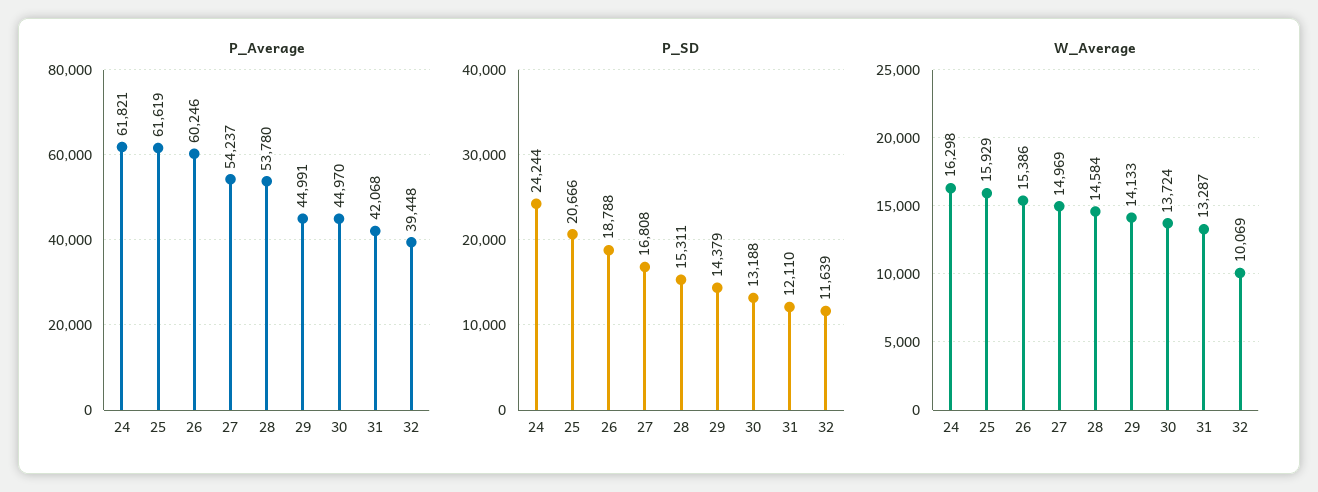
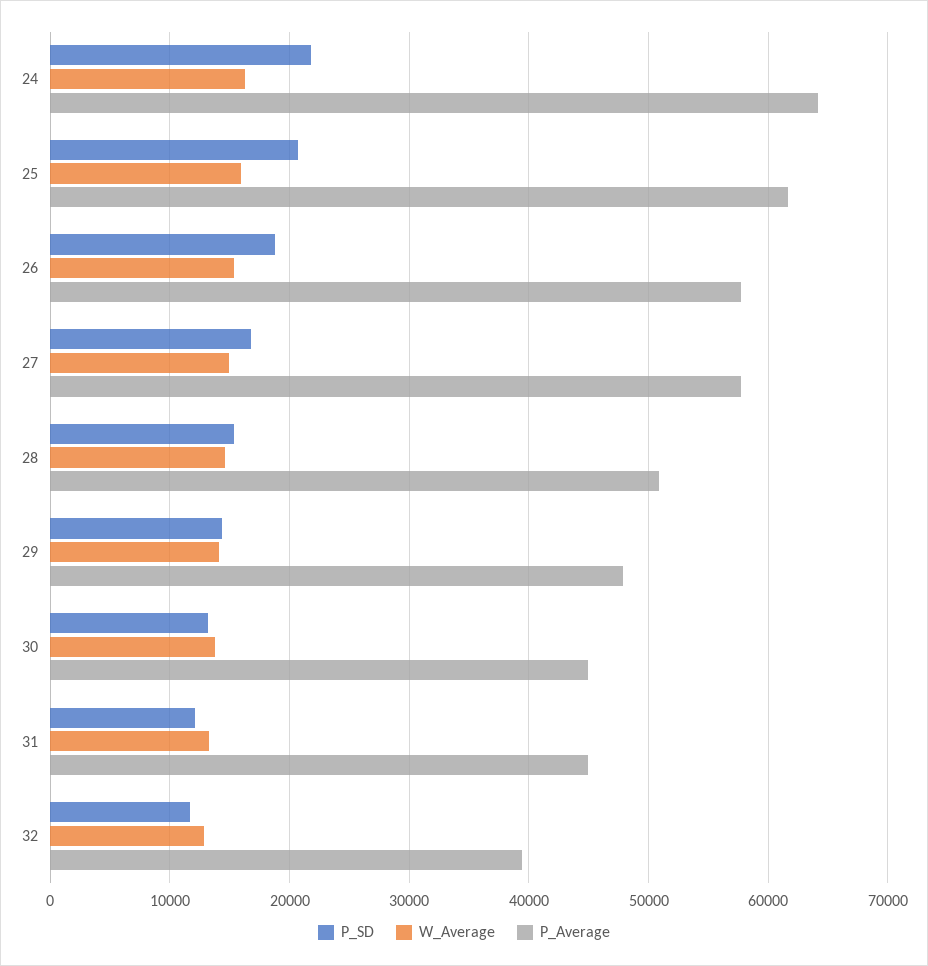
  {
    "P_Average": {
-     "24": 61821,
+     "24": 64000,
      "25": 61619,
-     "26": 60246,
+     "26": 58000,
-     "27": 54237,
+     "27": 58000,
-     "28": 53780,
+     "28": 51000,
-     "29": 44991,
+     "29": 48000,
      "30": 44970,
-     "31": 42068,
+     "31": 45000,
      "32": 39448
    },
    "P_SD": {
-     "24": 24244,
+     "24": 22000,
      "25": 20666,
      "26": 18788,
      "27": 16808,
      "28": 15311,
      "29": 14379,
      "30": 13188,
      "31": 12110,
      "32": 11639
    },
    "W_Average": {
      "24": 16298,
      "25": 15929,
      "26": 15386,
      "27": 14969,
      "28": 14584,
      "29": 14133,
      "30": 13724,
      "31": 13287,
-     "32": 10069
+     "32": 13000
    }
  }

